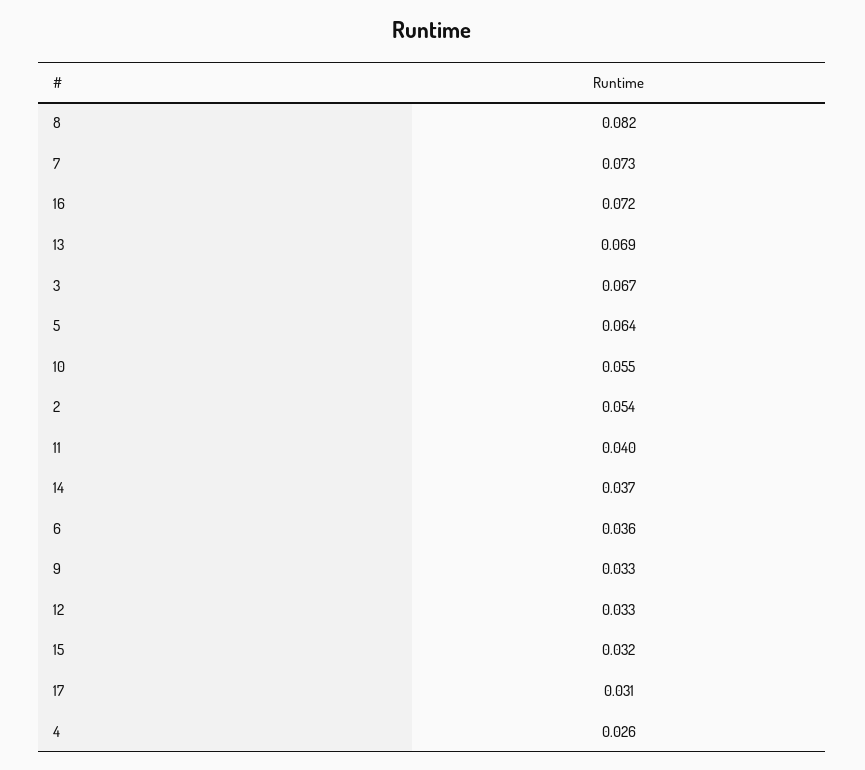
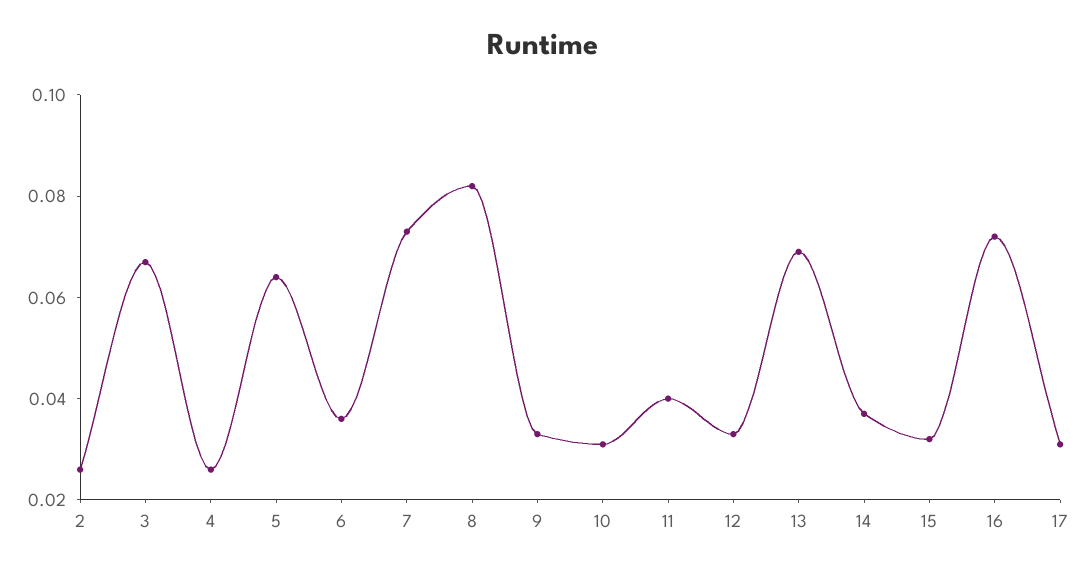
  {
    "8": 0.082,
    "7": 0.073,
    "16": 0.072,
    "13": 0.069,
    "3": 0.067,
    "5": 0.064,
-   "10": 0.055,
+   "10": 0.03,
-   "2": 0.054,
+   "2": 0.025,
    "11": 0.04,
    "14": 0.037,
    "6": 0.036,
    "9": 0.033,
    "12": 0.033,
    "15": 0.032,
    "17": 0.031,
    "4": 0.026
  }

